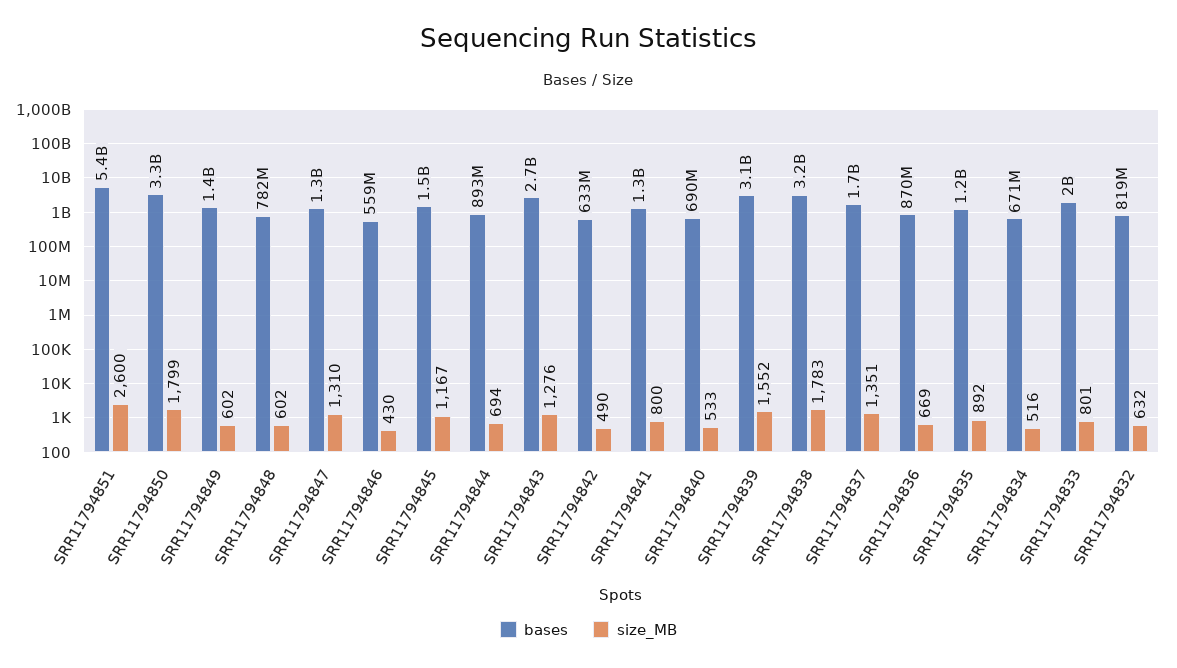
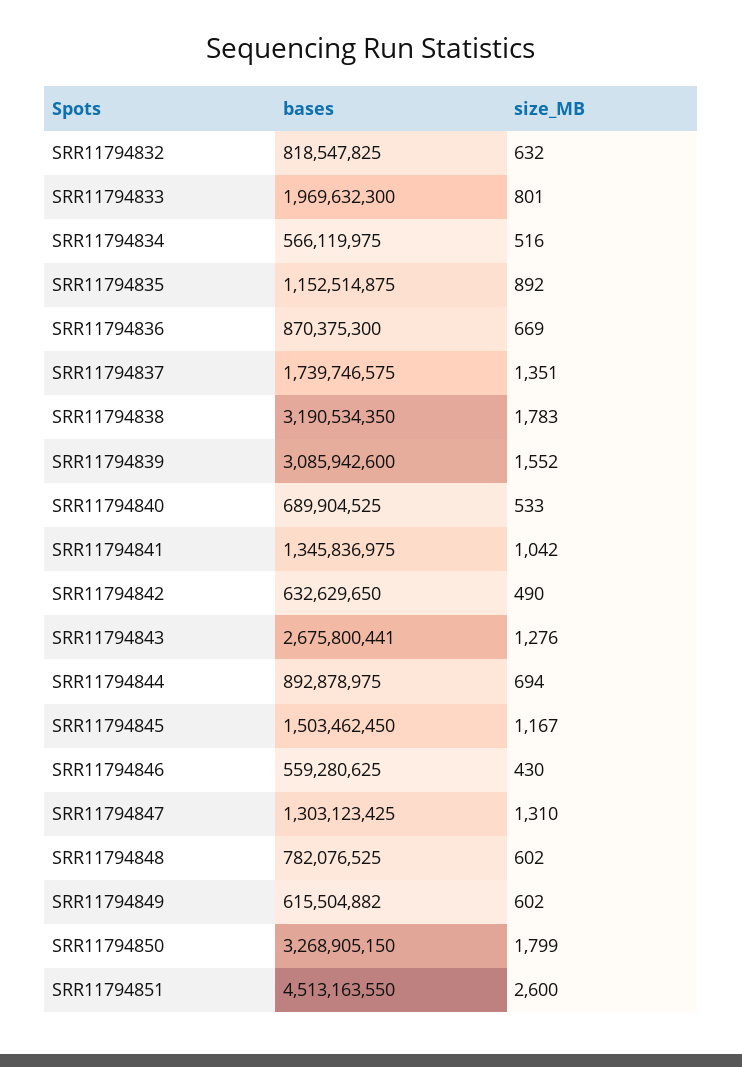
  {
    "bases": {
-     "SRR11794851": 5400000000,
+     "SRR11794851": 4513163550,
      "SRR11794850": 3268905150,
-     "SRR11794849": 1400000000,
+     "SRR11794849": 615504882,
      "SRR11794848": 782076525,
      "SRR11794847": 1303123425,
      "SRR11794846": 559280625,
      "SRR11794845": 1503462450,
      "SRR11794844": 892878975,
      "SRR11794843": 2675800441,
      "SRR11794842": 632629650,
      "SRR11794841": 1345836975,
      "SRR11794840": 689904525,
      "SRR11794839": 3085942600,
      "SRR11794838": 3190534350,
      "SRR11794837": 1739746575,
      "SRR11794836": 870375300,
      "SRR11794835": 1152514875,
-     "SRR11794834": 671000000,
+     "SRR11794834": 566119975,
      "SRR11794833": 1969632300,
      "SRR11794832": 818547825
    },
    "size_MB": {
      "SRR11794851": 2600,
      "SRR11794850": 1799,
      "SRR11794849": 602,
      "SRR11794848": 602,
      "SRR11794847": 1310,
      "SRR11794846": 430,
      "SRR11794845": 1167,
      "SRR11794844": 694,
      "SRR11794843": 1276,
      "SRR11794842": 490,
-     "SRR11794841": 800,
+     "SRR11794841": 1042,
      "SRR11794840": 533,
      "SRR11794839": 1552,
      "SRR11794838": 1783,
      "SRR11794837": 1351,
      "SRR11794836": 669,
      "SRR11794835": 892,
      "SRR11794834": 516,
      "SRR11794833": 801,
      "SRR11794832": 632
    }
  }

